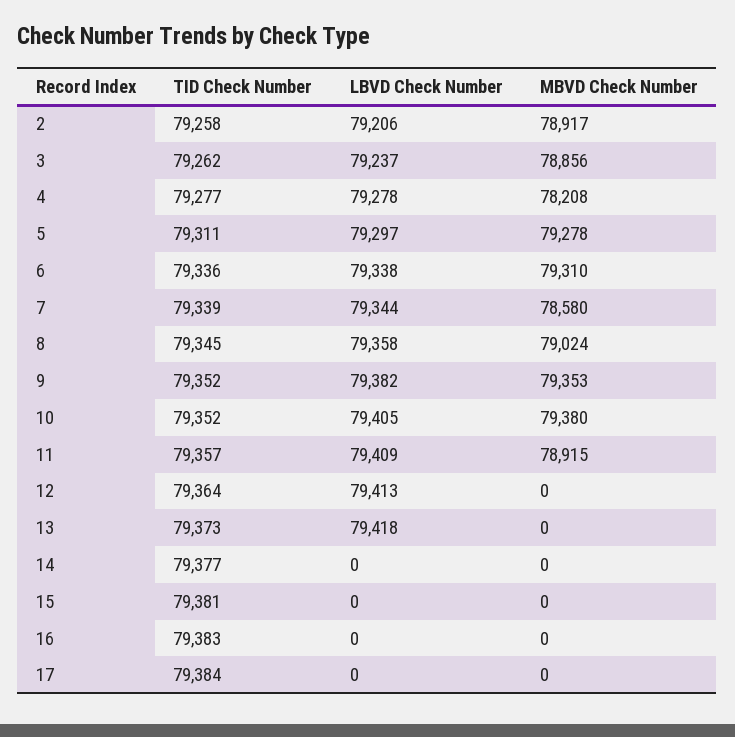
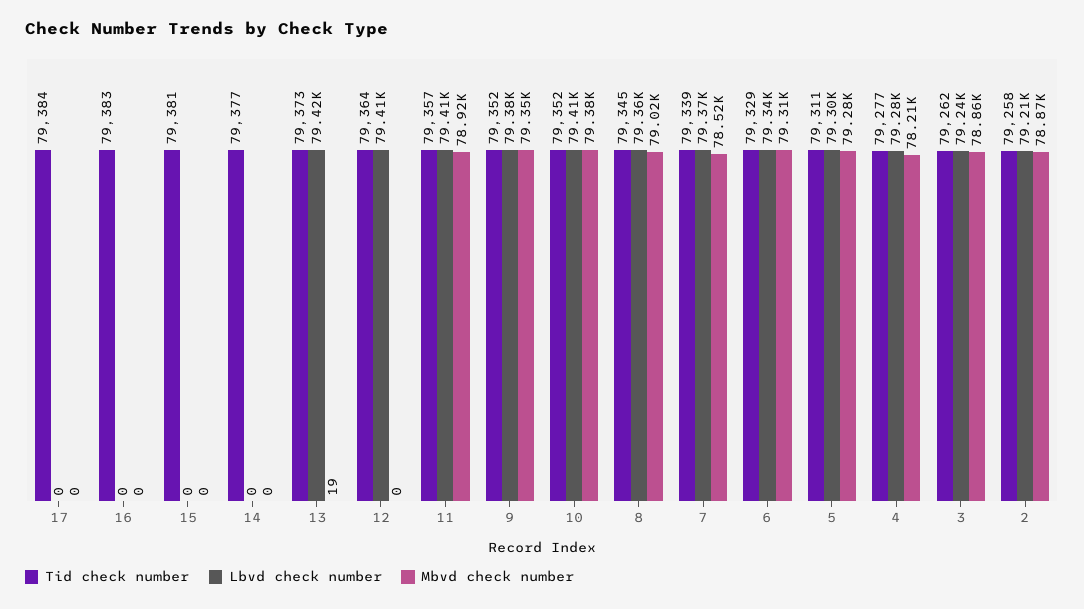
  {
    "TID Check Number": {
      "2": 79258,
      "3": 79262,
      "4": 79277,
      "5": 79311,
-     "6": 79336,
+     "6": 79329,
      "7": 79339,
      "8": 79345,
      "9": 79352,
      "10": 79352,
      "11": 79357,
      "12": 79364,
      "13": 79373,
      "14": 79377,
      "15": 79381,
      "16": 79383,
      "17": 79384
    },
    "LBVD Check Number": {
      "2": 79206,
      "3": 79237,
      "4": 79278,
      "5": 79297,
      "6": 79338,
-     "7": 79344,
+     "7": 79370,
      "8": 79358,
      "9": 79382,
      "10": 79405,
      "11": 79409,
      "12": 79413,
      "13": 79418,
      "14": 0,
      "15": 0,
      "16": 0,
      "17": 0
    },
    "MBVD Check Number": {
-     "2": 78917,
+     "2": 78870,
      "3": 78856,
      "4": 78208,
      "5": 79278,
      "6": 79310,
-     "7": 78580,
+     "7": 78520,
      "8": 79024,
      "9": 79353,
      "10": 79380,
      "11": 78915,
      "12": 0,
-     "13": 0,
+     "13": 19,
      "14": 0,
      "15": 0,
      "16": 0,
      "17": 0
    }
  }

